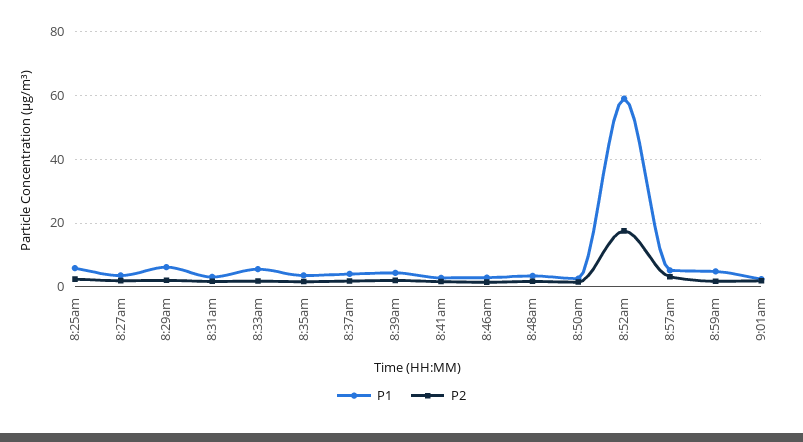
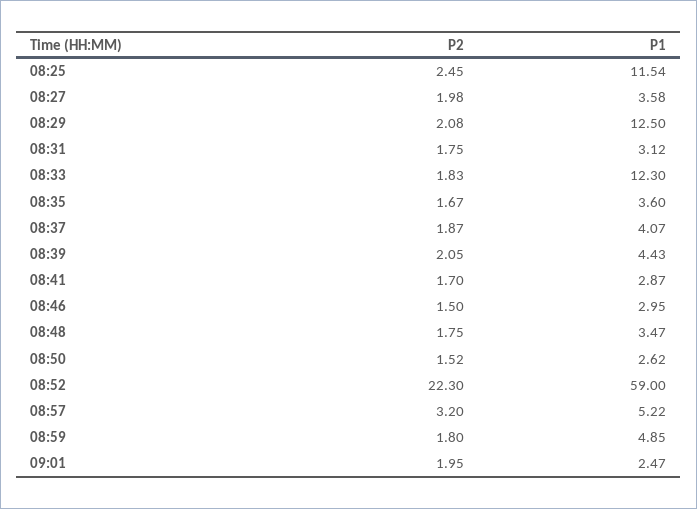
  {
    "P1": {
-     "8:25am": 6,
+     "8:25am": 11.54,
      "8:27am": 3.58,
-     "8:29am": 6,
+     "8:29am": 12.5,
      "8:31am": 3.12,
-     "8:33am": 6,
+     "8:33am": 12.3,
      "8:35am": 3.6,
      "8:37am": 4.07,
      "8:39am": 4.43,
      "8:41am": 2.87,
      "8:46am": 2.95,
      "8:48am": 3.47,
      "8:50am": 2.62,
      "8:52am": 59,
      "8:57am": 5.22,
      "8:59am": 4.85,
      "9:01am": 2.47
    },
    "P2": {
      "8:25am": 2.45,
      "8:27am": 1.98,
      "8:29am": 2.08,
      "8:31am": 1.75,
      "8:33am": 1.83,
      "8:35am": 1.67,
      "8:37am": 1.87,
      "8:39am": 2.05,
      "8:41am": 1.7,
      "8:46am": 1.5,
      "8:48am": 1.75,
      "8:50am": 1.52,
-     "8:52am": 18,
+     "8:52am": 22.3,
      "8:57am": 3.2,
      "8:59am": 1.8,
      "9:01am": 1.95
    }
  }

